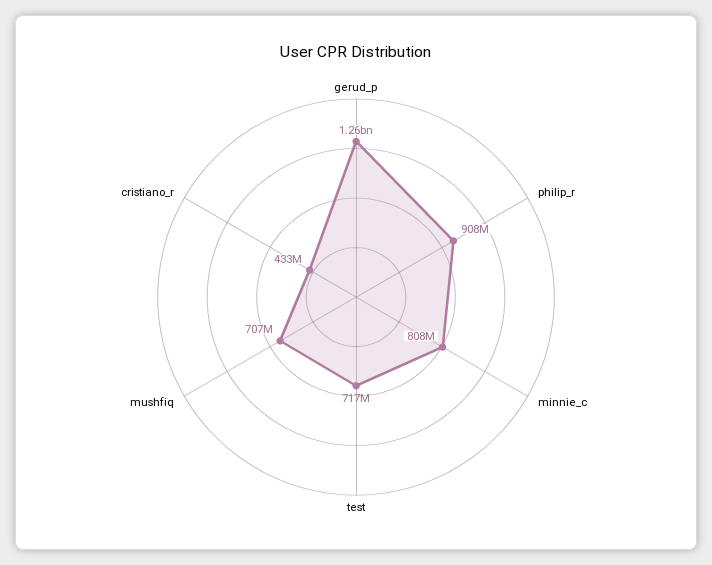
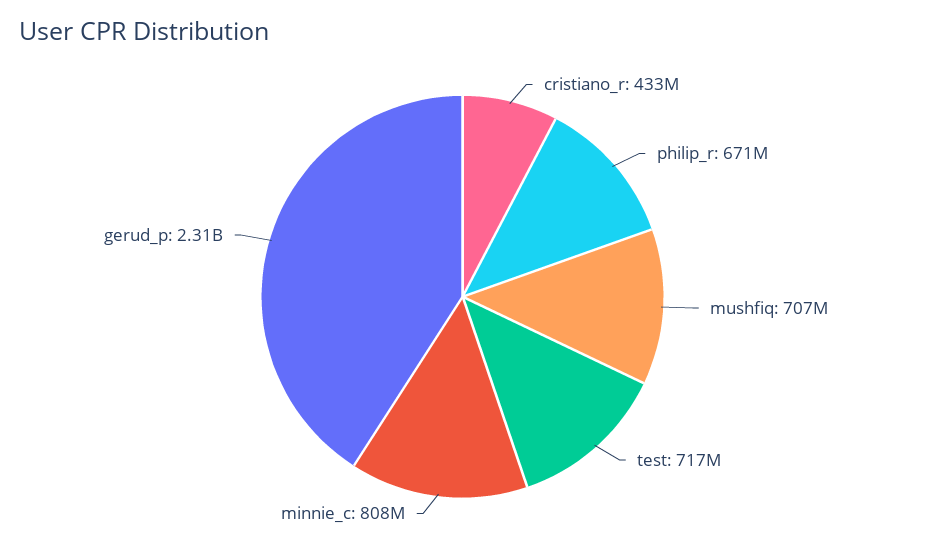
  {
-   "gerud_p": 1260000000,
+   "gerud_p": 2310000000,
-   "philip_r": 908000000,
+   "philip_r": 671000000,
    "minnie_c": 808000000,
    "test": 717000000,
    "mushfiq": 707000000,
    "cristiano_r": 433000000
  }

